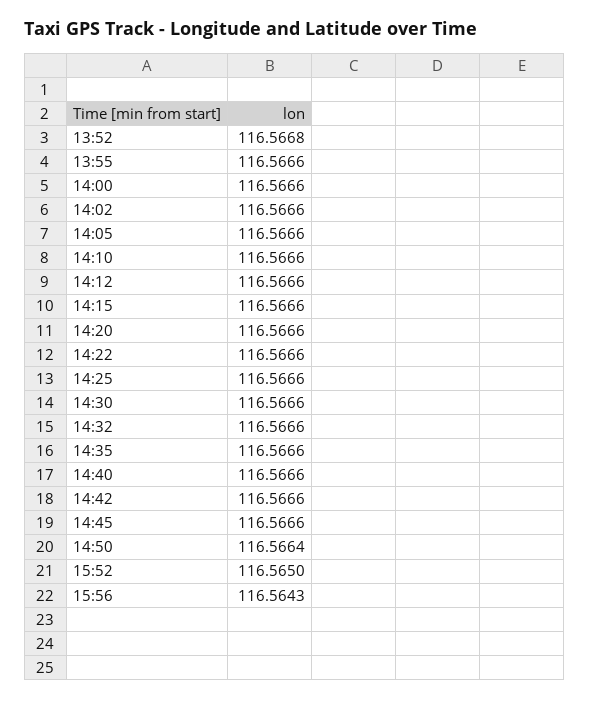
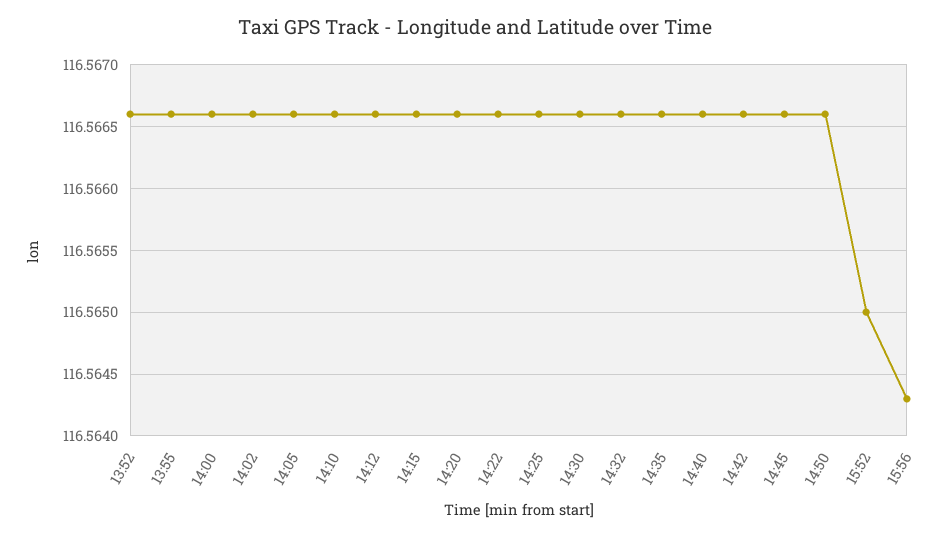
  {
-   "13:52": 116.5668,
+   "13:52": 116.5666,
    "13:55": 116.5666,
    "14:00": 116.5666,
    "14:02": 116.5666,
    "14:05": 116.5666,
    "14:10": 116.5666,
    "14:12": 116.5666,
    "14:15": 116.5666,
    "14:20": 116.5666,
    "14:22": 116.5666,
    "14:25": 116.5666,
    "14:30": 116.5666,
    "14:32": 116.5666,
    "14:35": 116.5666,
    "14:40": 116.5666,
    "14:42": 116.5666,
    "14:45": 116.5666,
-   "14:50": 116.5664,
+   "14:50": 116.5666,
    "15:52": 116.565,
    "15:56": 116.5643
  }

